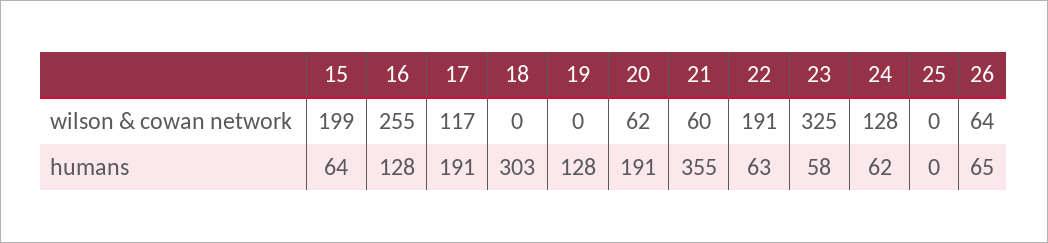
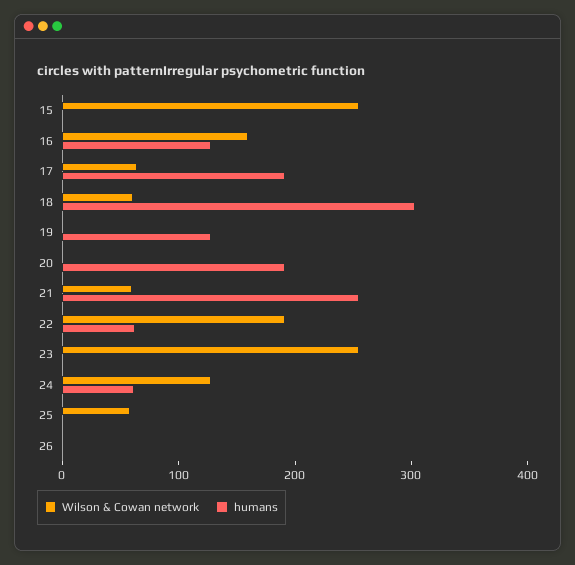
  {
    "wilson & cowan network": {
-     "15": 199,
+     "15": 260,
-     "16": 255,
+     "16": 160,
-     "17": 117,
+     "17": 60,
-     "18": 0,
+     "18": 60,
      "19": 0,
-     "20": 62,
+     "20": 0,
      "21": 60,
      "22": 191,
-     "23": 325,
+     "23": 260,
      "24": 128,
-     "25": 0,
+     "25": 60,
-     "26": 64
+     "26": 0
    },
    "humans": {
-     "15": 64,
+     "15": 0,
      "16": 128,
      "17": 191,
      "18": 303,
      "19": 128,
      "20": 191,
-     "21": 355,
+     "21": 260,
      "22": 63,
-     "23": 58,
+     "23": 0,
      "24": 62,
      "25": 0,
-     "26": 65
+     "26": 0
    }
  }

